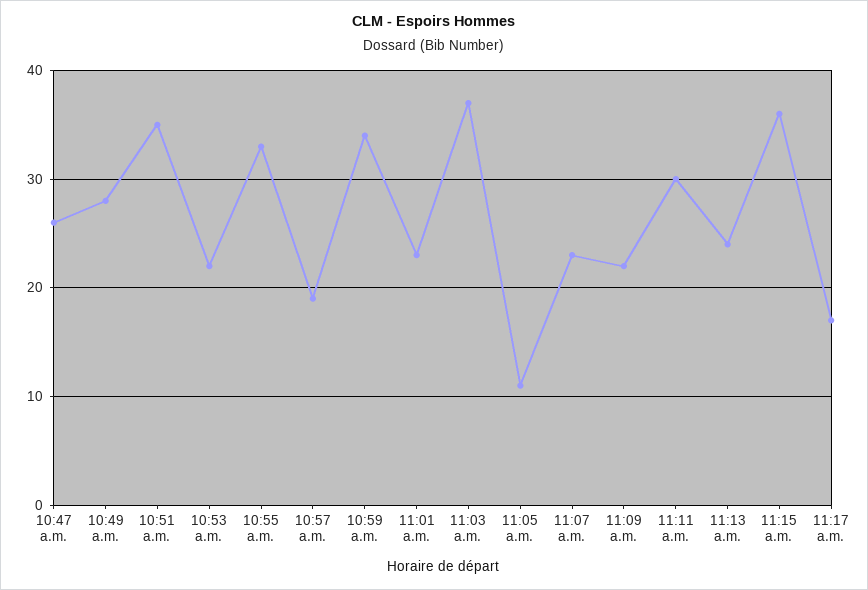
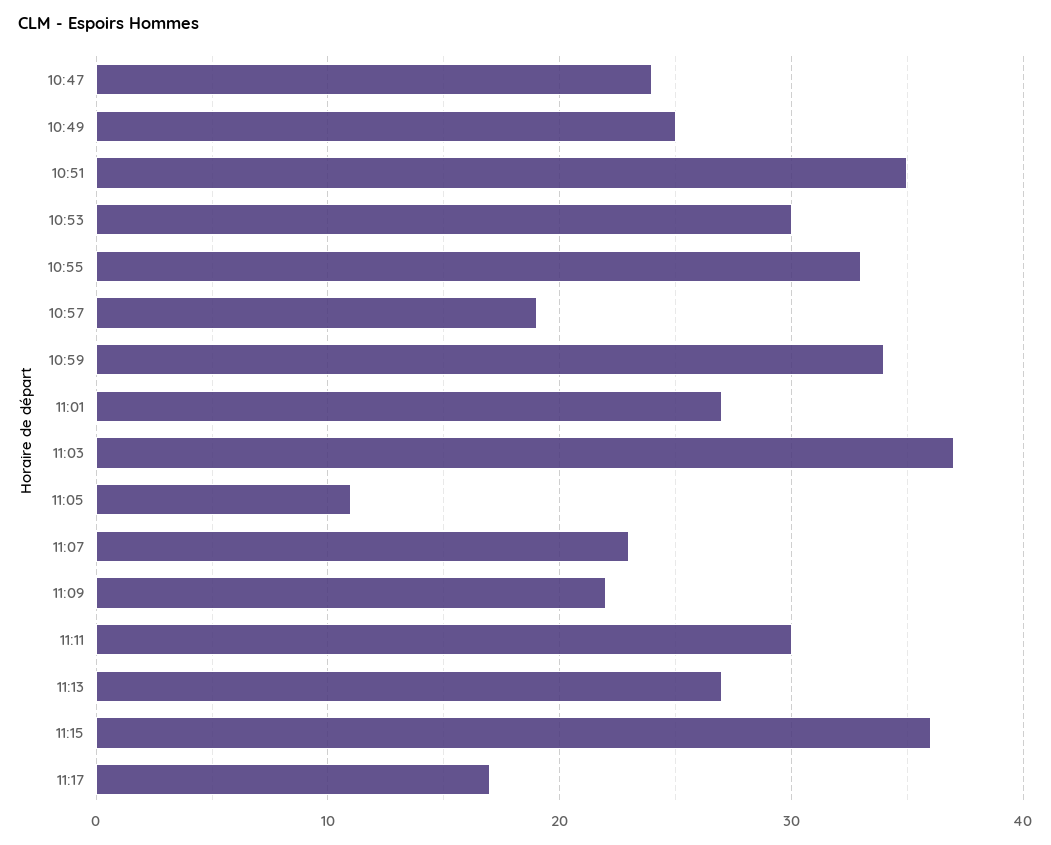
  {
-   "10:47 a.m.": 26,
+   "10:47 a.m.": 24,
-   "10:49 a.m.": 28,
+   "10:49 a.m.": 25,
    "10:51 a.m.": 35,
-   "10:53 a.m.": 22,
+   "10:53 a.m.": 30,
    "10:55 a.m.": 33,
    "10:57 a.m.": 19,
    "10:59 a.m.": 34,
-   "11:01 a.m.": 23,
+   "11:01 a.m.": 27,
    "11:03 a.m.": 37,
    "11:05 a.m.": 11,
    "11:07 a.m.": 23,
    "11:09 a.m.": 22,
    "11:11 a.m.": 30,
-   "11:13 a.m.": 24,
+   "11:13 a.m.": 27,
    "11:15 a.m.": 36,
    "11:17 a.m.": 17
  }

